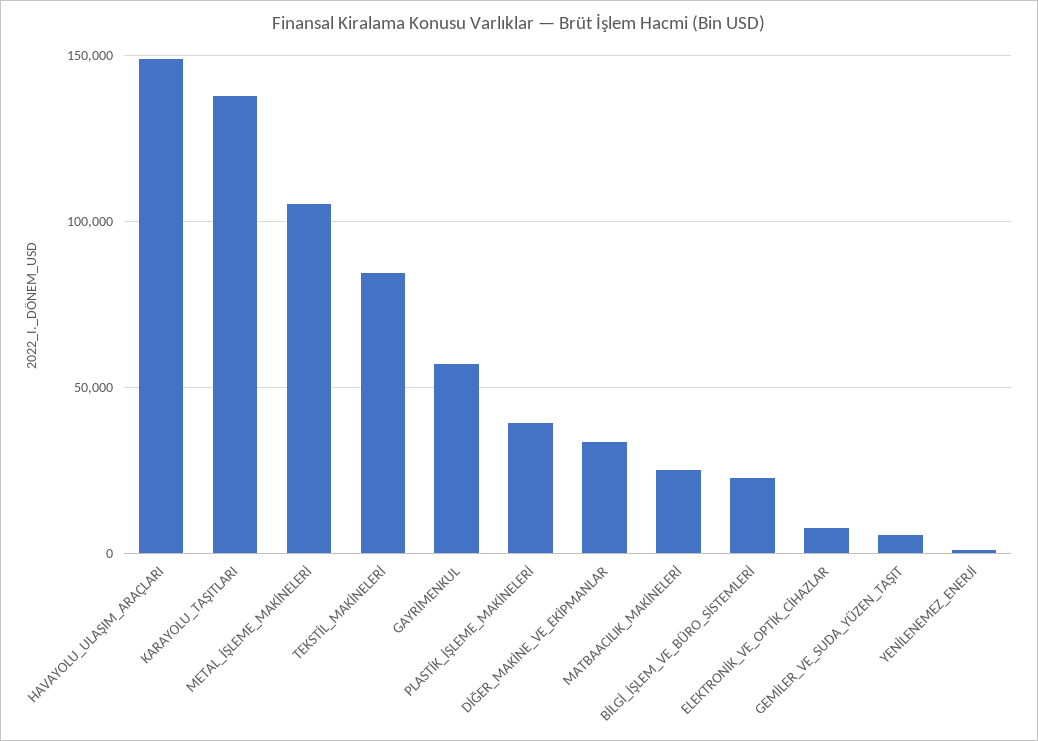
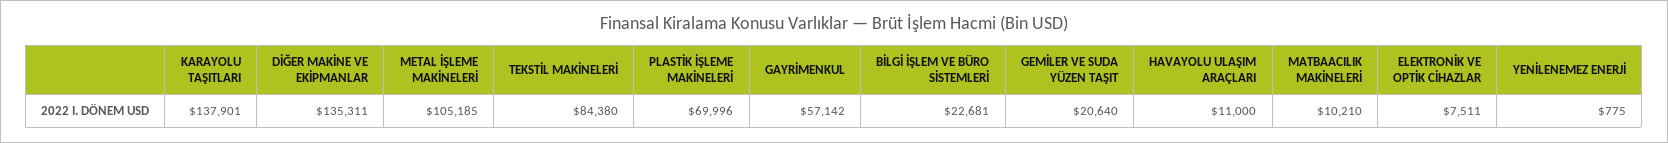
  {
-   "HAVAYOLU_ULAŞIM_ARAÇLARI": 150000,
+   "HAVAYOLU_ULAŞIM_ARAÇLARI": 11000,
    "KARAYOLU_TAŞITLARI": 137901,
    "METAL_İŞLEME_MAKİNELERİ": 105185,
    "TEKSTİL_MAKİNELERİ": 84380,
    "GAYRİMENKUL": 57142,
-   "PLASTİK_İŞLEME_MAKİNELERİ": 40000,
+   "PLASTİK_İŞLEME_MAKİNELERİ": 69996,
-   "DİĞER_MAKİNE_VE_EKİPMANLAR": 35000,
+   "DİĞER_MAKİNE_VE_EKİPMANLAR": 135311,
-   "MATBAACILIK_MAKİNELERİ": 25000,
+   "MATBAACILIK_MAKİNELERİ": 10210,
    "BİLGİ_İŞLEM_VE_BÜRO_SİSTEMLERİ": 22681,
    "ELEKTRONİK_VE_OPTİK_CİHAZLAR": 7511,
-   "GEMİLER_VE_SUDA_YÜZEN_TAŞIT": 5000,
+   "GEMİLER_VE_SUDA_YÜZEN_TAŞIT": 20640,
    "YENİLENEMEZ_ENERJİ": 775
  }

